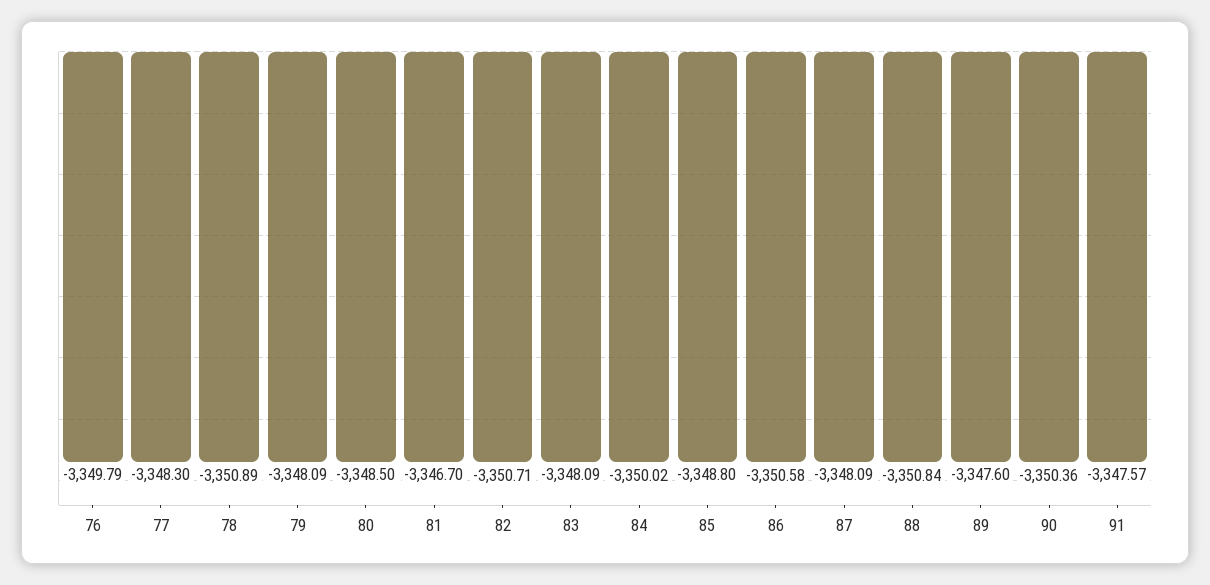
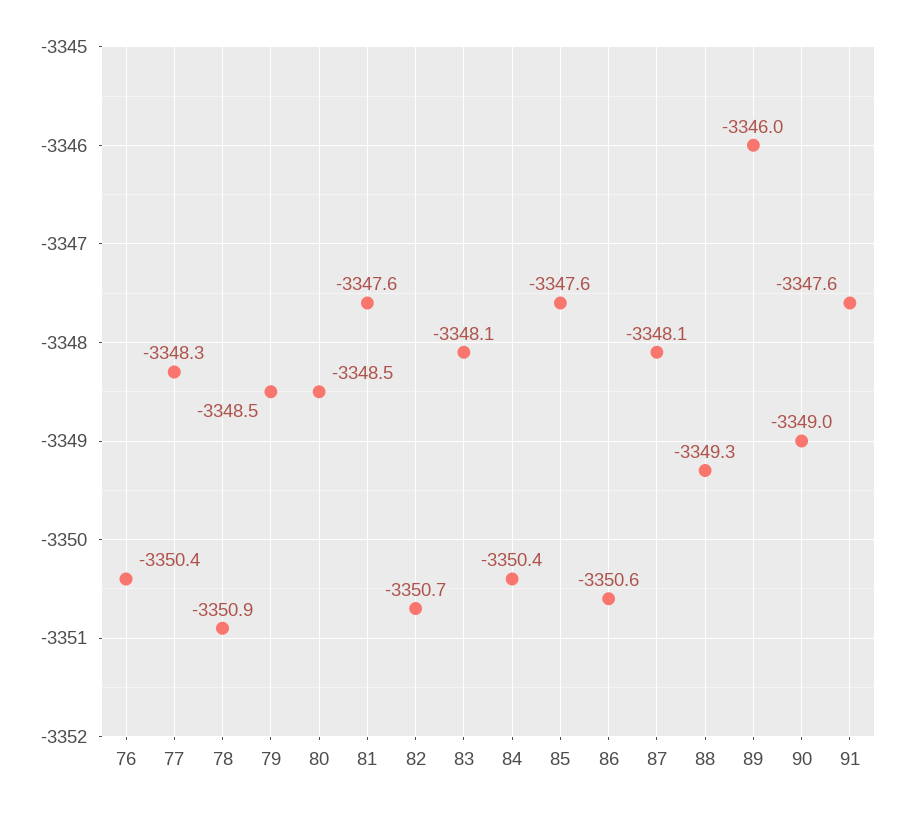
  {
-   "76": -3349.79,
+   "76": -3350.4,
    "77": -3348.3,
    "78": -3350.89,
-   "79": -3348.09,
+   "79": -3348.5,
    "80": -3348.5,
-   "81": -3346.7,
+   "81": -3347.6,
    "82": -3350.71,
    "83": -3348.09,
-   "84": -3350.02,
+   "84": -3350.4,
-   "85": -3348.8,
+   "85": -3347.6,
    "86": -3350.58,
    "87": -3348.09,
-   "88": -3350.84,
+   "88": -3349.3,
-   "89": -3347.6,
+   "89": -3346,
-   "90": -3350.36,
+   "90": -3349,
    "91": -3347.57
  }

